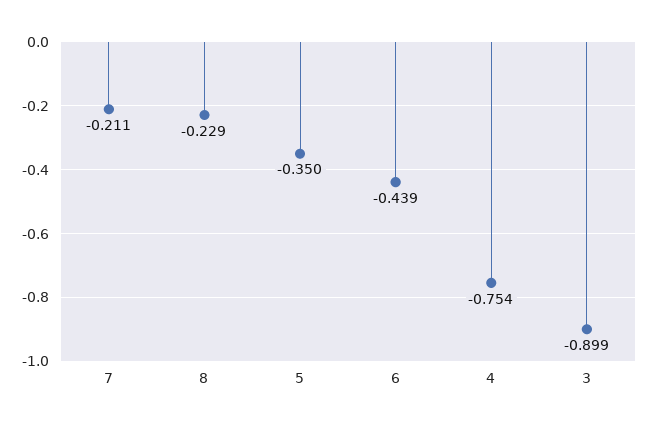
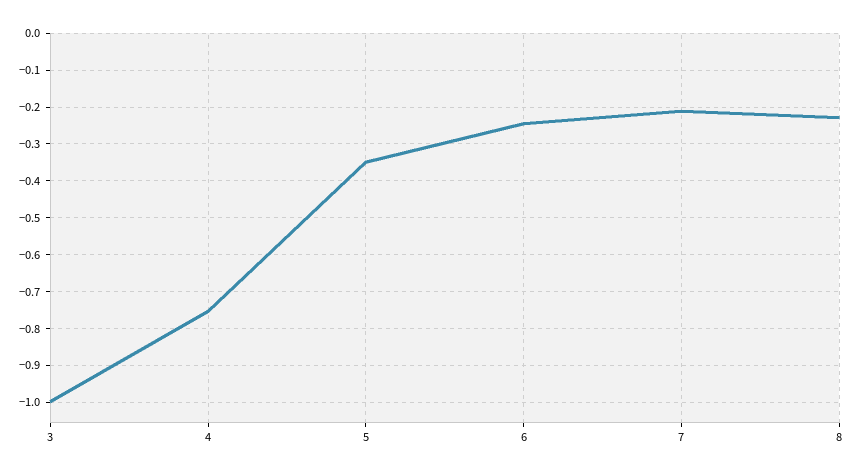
  {
    "7": -0.211,
    "8": -0.229,
    "5": -0.35,
-   "6": -0.439,
+   "6": -0.24,
    "4": -0.754,
-   "3": -0.899
+   "3": -1
  }

